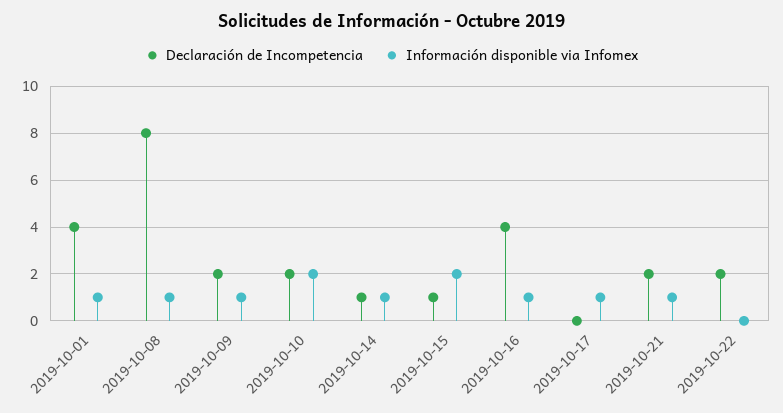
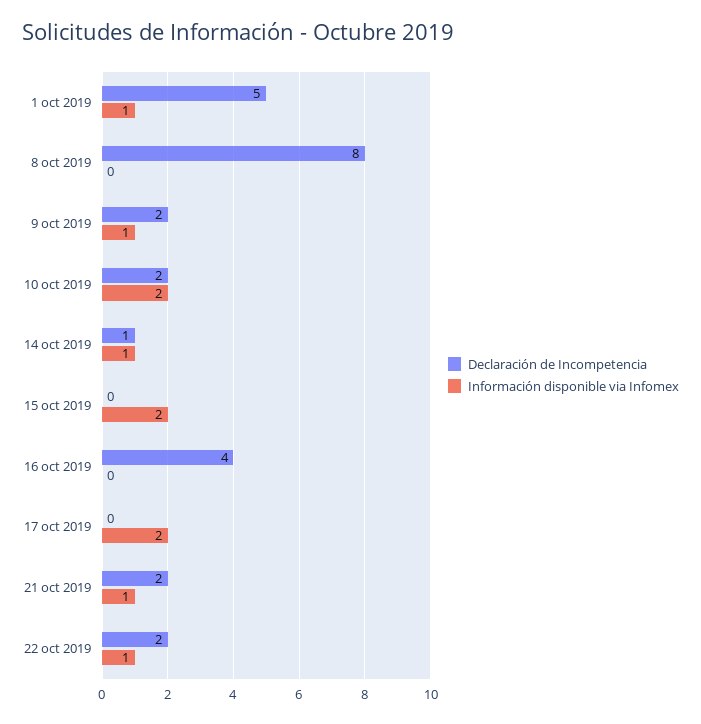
  {
    "Declaración de Incompetencia": {
-     "2019-10-01": 4,
+     "2019-10-01": 5,
      "2019-10-08": 8,
      "2019-10-09": 2,
      "2019-10-10": 2,
      "2019-10-14": 1,
-     "2019-10-15": 1,
+     "2019-10-15": 0,
      "2019-10-16": 4,
      "2019-10-17": 0,
      "2019-10-21": 2,
      "2019-10-22": 2
    },
    "Información disponible via Infomex": {
      "2019-10-01": 1,
-     "2019-10-08": 1,
+     "2019-10-08": 0,
      "2019-10-09": 1,
      "2019-10-10": 2,
      "2019-10-14": 1,
      "2019-10-15": 2,
-     "2019-10-16": 1,
+     "2019-10-16": 0,
-     "2019-10-17": 1,
+     "2019-10-17": 2,
      "2019-10-21": 1,
-     "2019-10-22": 0
+     "2019-10-22": 1
    }
  }

